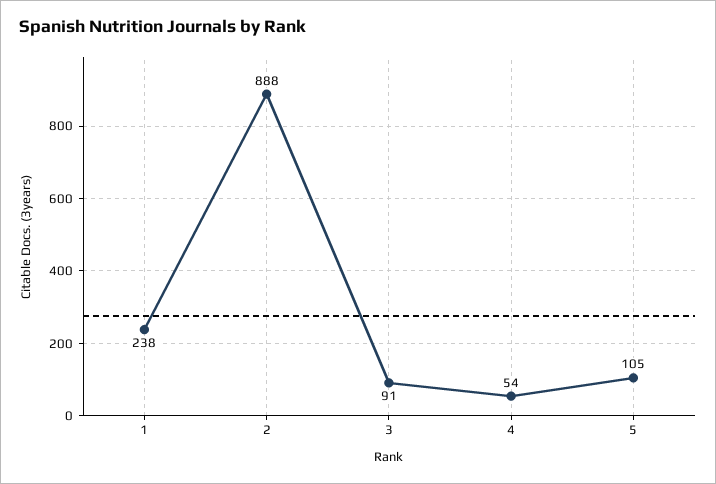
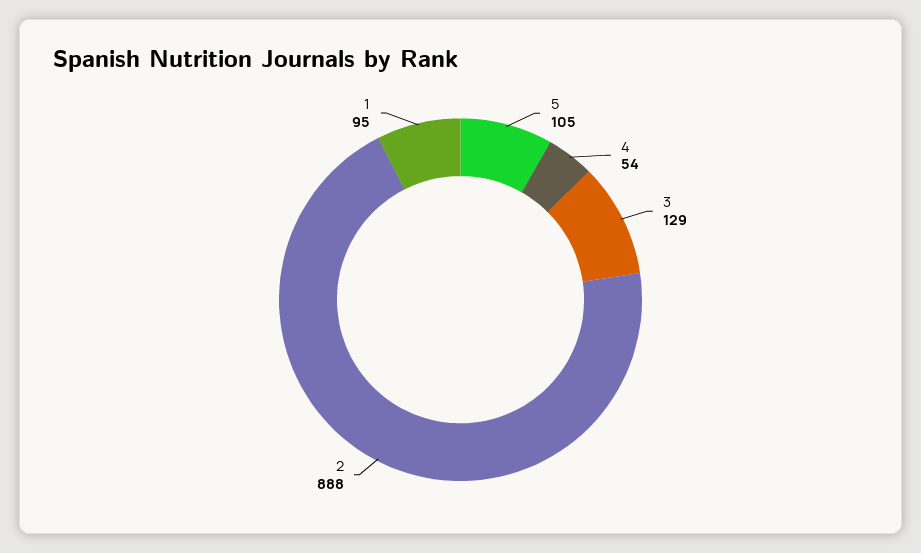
  {
-   "1": 238,
+   "1": 95,
    "2": 888,
-   "3": 91,
+   "3": 129,
    "4": 54,
    "5": 105
  }

